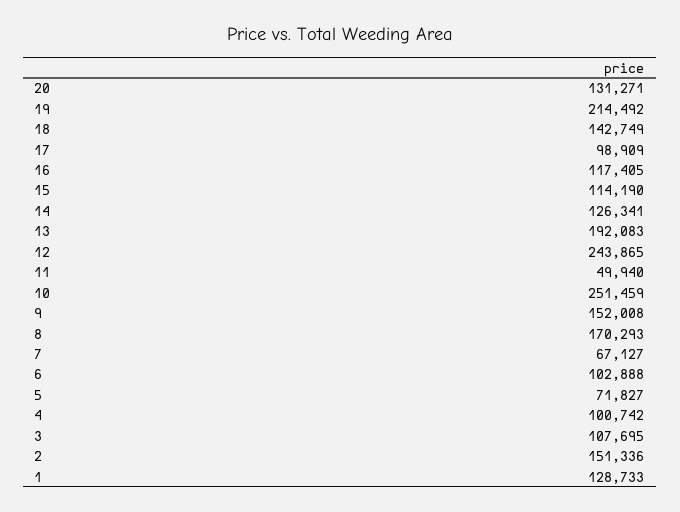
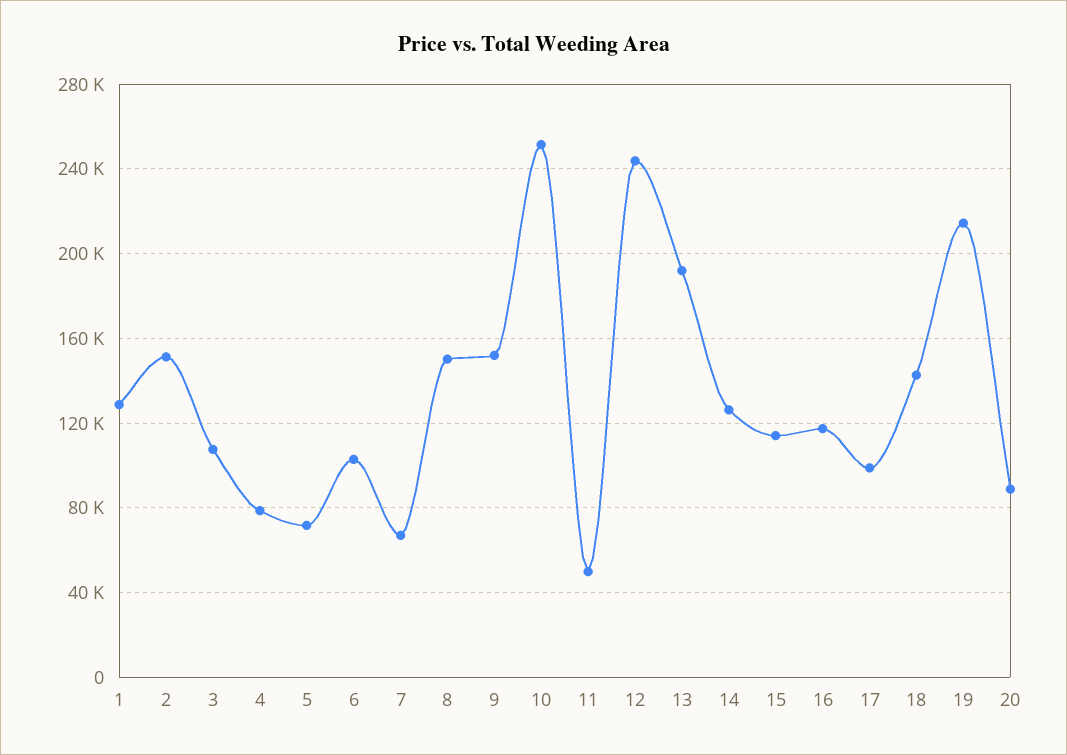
  {
-   "20": 131271,
+   "20": 90000,
    "19": 214492,
    "18": 142749,
    "17": 98909,
    "16": 117405,
    "15": 114190,
    "14": 126341,
    "13": 192083,
    "12": 243865,
    "11": 49940,
    "10": 251459,
    "9": 152008,
-   "8": 170293,
+   "8": 150000,
    "7": 67127,
    "6": 102888,
    "5": 71827,
-   "4": 100742,
+   "4": 80000,
    "3": 107695,
    "2": 151336,
    "1": 128733
  }

